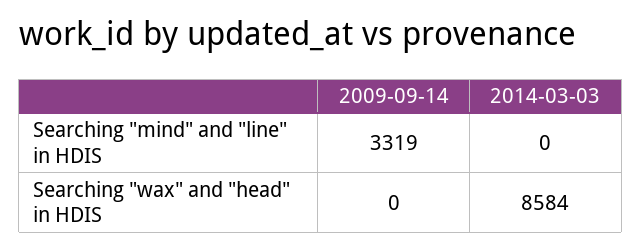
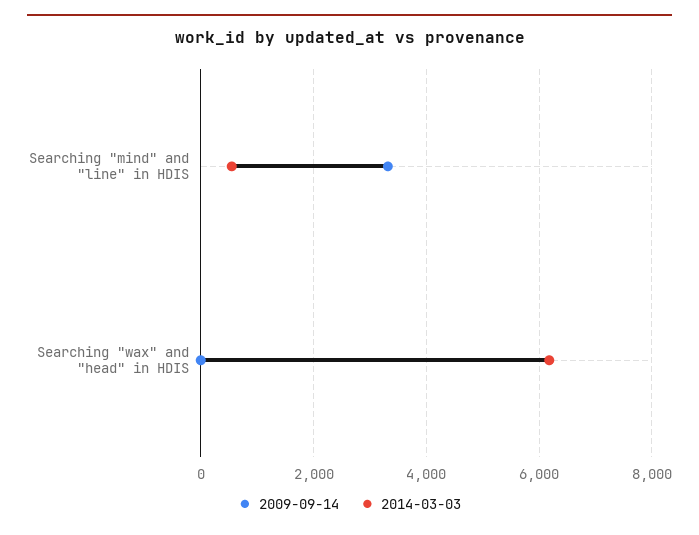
  {
    "2009-09-14": {
      "Searching \"mind\" and \"line\" in HDIS": 3319,
      "Searching \"wax\" and \"head\" in HDIS": 0
    },
    "2014-03-03": {
-     "Searching \"mind\" and \"line\" in HDIS": 0,
+     "Searching \"mind\" and \"line\" in HDIS": 600,
-     "Searching \"wax\" and \"head\" in HDIS": 8584
+     "Searching \"wax\" and \"head\" in HDIS": 6200
    }
  }

